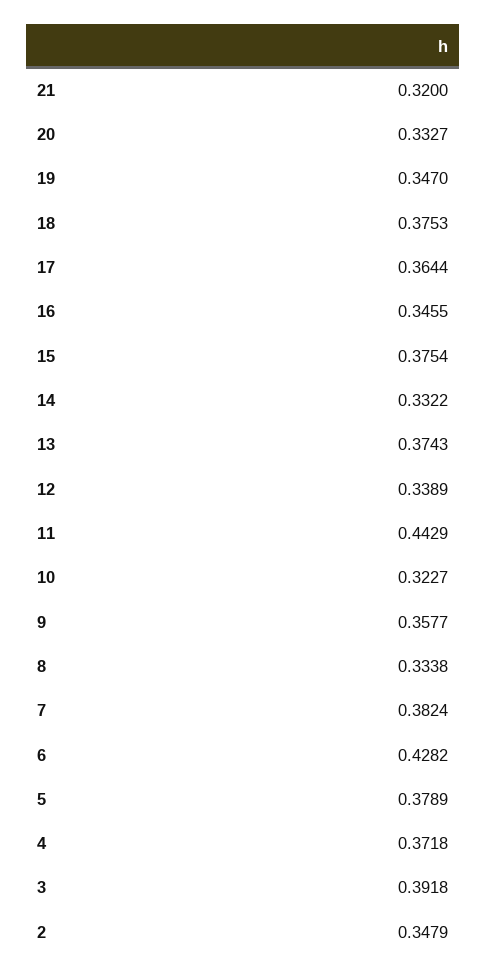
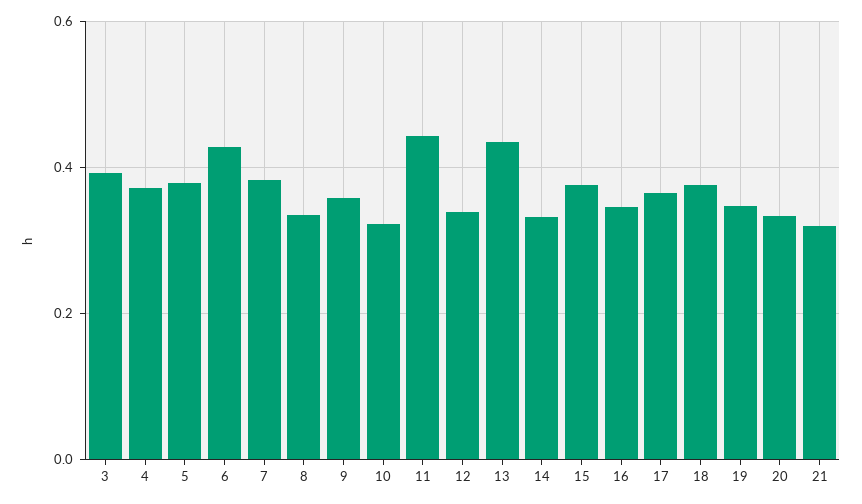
  {
    "21": 0.32,
    "20": 0.3327,
    "19": 0.347,
    "18": 0.3753,
    "17": 0.3644,
    "16": 0.3455,
    "15": 0.3754,
    "14": 0.3322,
-   "13": 0.3743,
+   "13": 0.44,
    "12": 0.3389,
    "11": 0.4429,
    "10": 0.3227,
    "9": 0.3577,
    "8": 0.3338,
    "7": 0.3824,
    "6": 0.4282,
    "5": 0.3789,
    "4": 0.3718,
-   "3": 0.3918,
+   "3": 0.3918
-   "2": 0.3479
  }

